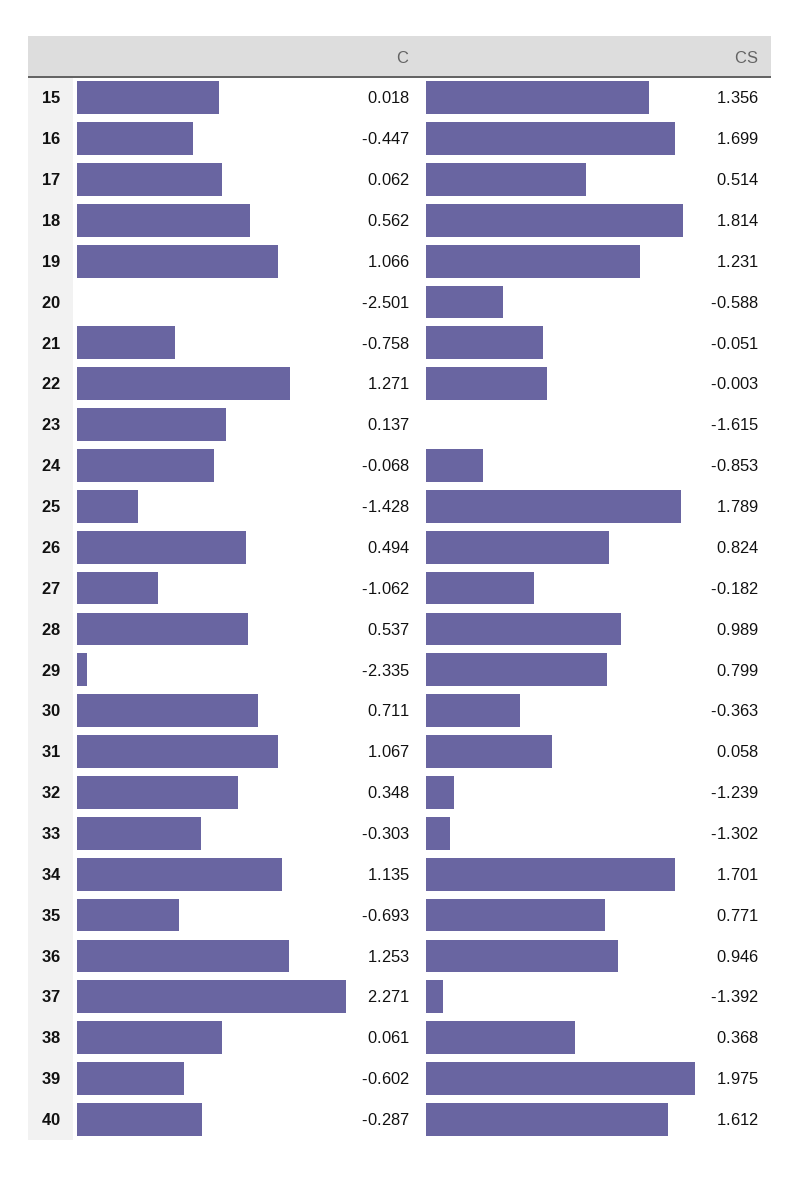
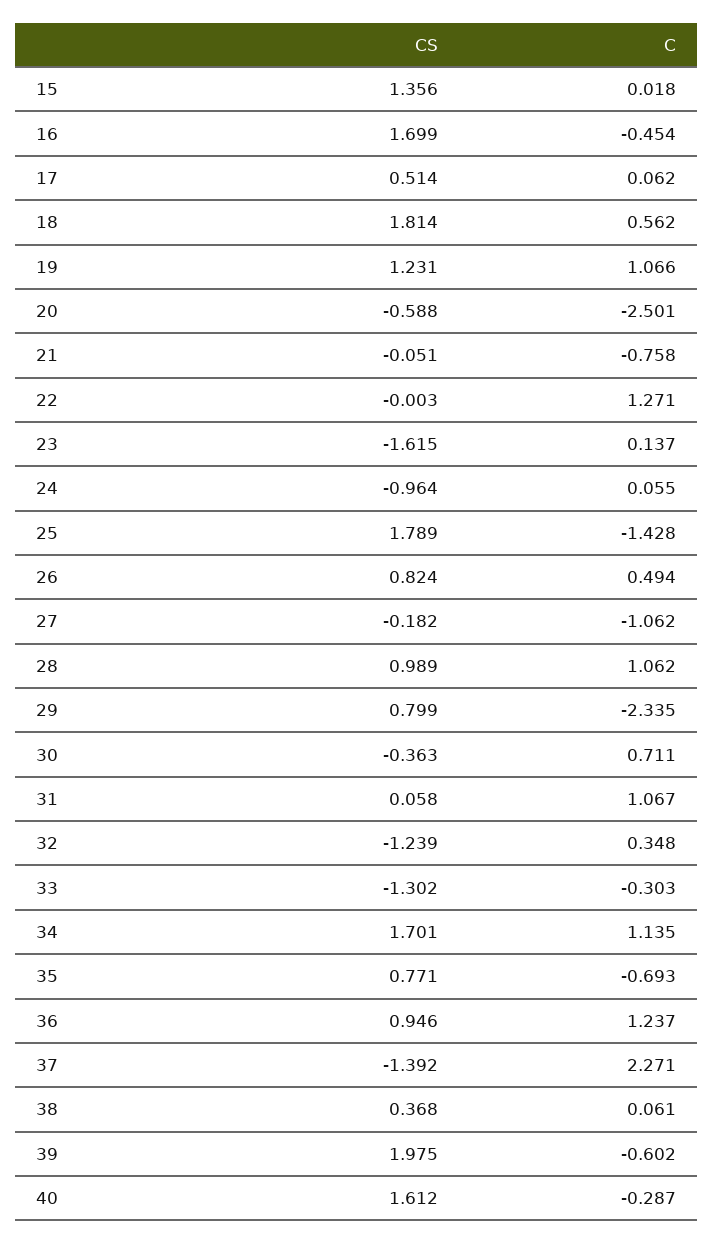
  {
    "C": {
      "15": 0.018,
-     "16": -0.447,
+     "16": -0.454,
      "17": 0.062,
      "18": 0.562,
      "19": 1.066,
      "20": -2.501,
      "21": -0.758,
      "22": 1.271,
      "23": 0.137,
-     "24": -0.068,
+     "24": 0.055,
      "25": -1.428,
      "26": 0.494,
      "27": -1.062,
-     "28": 0.537,
+     "28": 1.062,
      "29": -2.335,
      "30": 0.711,
      "31": 1.067,
      "32": 0.348,
      "33": -0.303,
      "34": 1.135,
      "35": -0.693,
-     "36": 1.253,
+     "36": 1.237,
      "37": 2.271,
      "38": 0.061,
      "39": -0.602,
      "40": -0.287
    },
    "CS": {
      "15": 1.356,
      "16": 1.699,
      "17": 0.514,
      "18": 1.814,
      "19": 1.231,
      "20": -0.588,
      "21": -0.051,
      "22": -0.003,
      "23": -1.615,
-     "24": -0.853,
+     "24": -0.964,
      "25": 1.789,
      "26": 0.824,
      "27": -0.182,
      "28": 0.989,
      "29": 0.799,
      "30": -0.363,
      "31": 0.058,
      "32": -1.239,
      "33": -1.302,
      "34": 1.701,
      "35": 0.771,
      "36": 0.946,
      "37": -1.392,
      "38": 0.368,
      "39": 1.975,
      "40": 1.612
    }
  }

